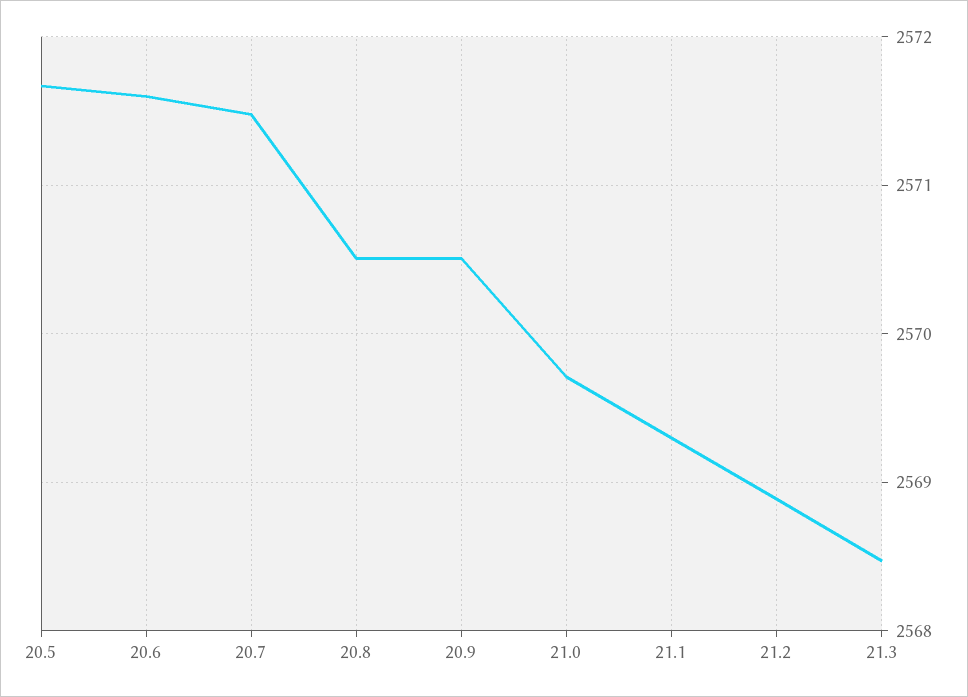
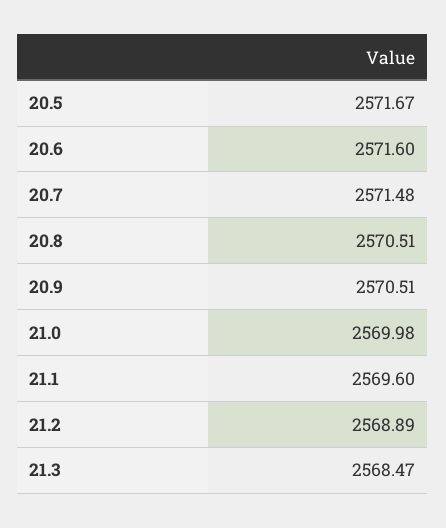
  {
    "20.5": 2571.67,
    "20.6": 2571.6,
    "20.7": 2571.48,
    "20.8": 2570.51,
    "20.9": 2570.51,
-   "21.0": 2569.7,
+   "21.0": 2569.98,
-   "21.1": 2569.3,
+   "21.1": 2569.6,
    "21.2": 2568.89,
    "21.3": 2568.47
  }

